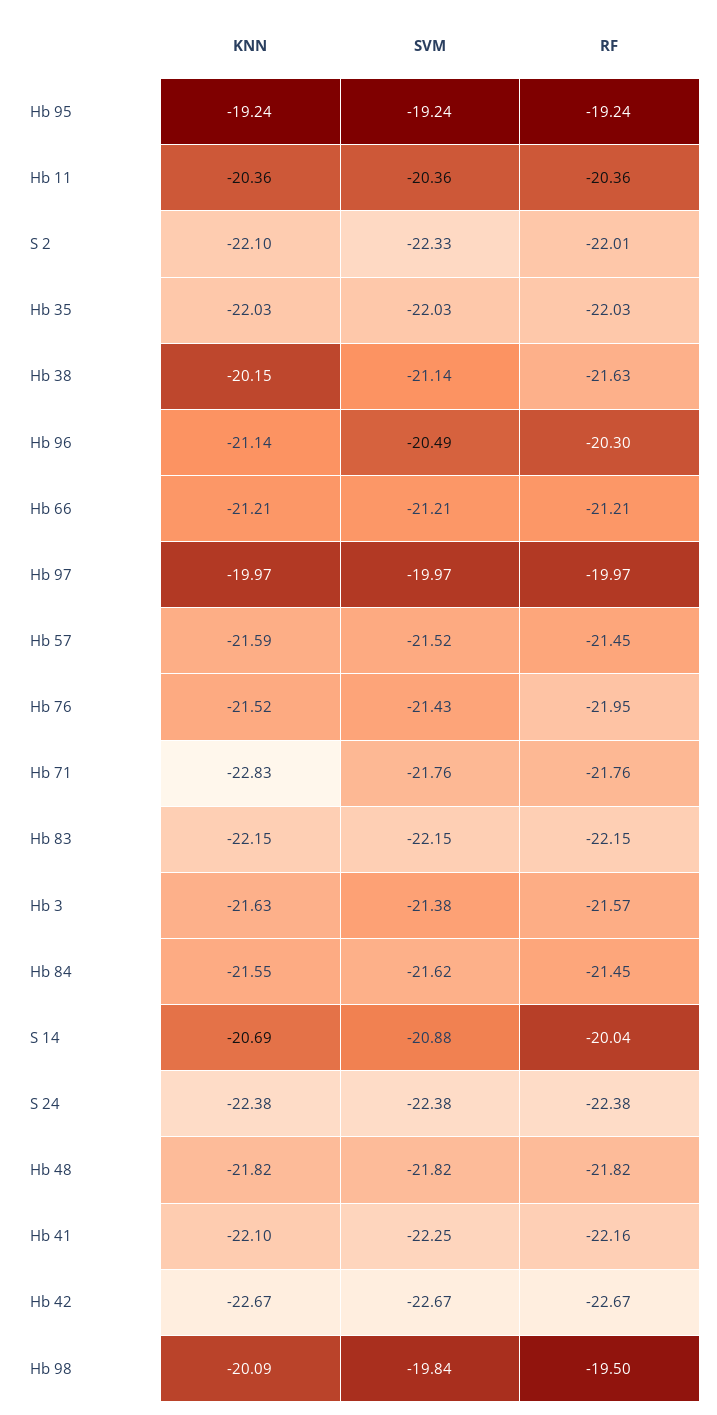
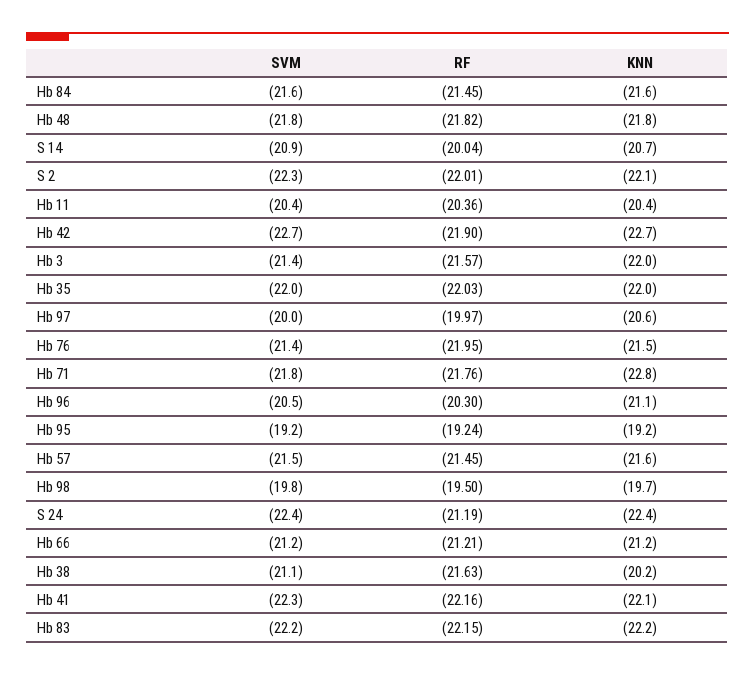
  {
    "KNN": {
      "Hb 95": -19.24,
      "Hb 11": -20.36,
      "S 2": -22.1,
      "Hb 35": -22.03,
      "Hb 38": -20.15,
      "Hb 96": -21.14,
      "Hb 66": -21.21,
-     "Hb 97": -19.97,
+     "Hb 97": -20.6,
      "Hb 57": -21.59,
      "Hb 76": -21.52,
      "Hb 71": -22.83,
      "Hb 83": -22.15,
-     "Hb 3": -21.63,
+     "Hb 3": -22,
      "Hb 84": -21.55,
      "S 14": -20.69,
      "S 24": -22.38,
      "Hb 48": -21.82,
      "Hb 41": -22.1,
      "Hb 42": -22.67,
-     "Hb 98": -20.09
+     "Hb 98": -19.7
    },
    "SVM": {
      "Hb 95": -19.24,
      "Hb 11": -20.36,
      "S 2": -22.33,
      "Hb 35": -22.03,
      "Hb 38": -21.14,
      "Hb 96": -20.49,
      "Hb 66": -21.21,
      "Hb 97": -19.97,
      "Hb 57": -21.52,
      "Hb 76": -21.43,
      "Hb 71": -21.76,
      "Hb 83": -22.15,
      "Hb 3": -21.38,
      "Hb 84": -21.62,
      "S 14": -20.88,
      "S 24": -22.38,
      "Hb 48": -21.82,
      "Hb 41": -22.25,
      "Hb 42": -22.67,
      "Hb 98": -19.84
    },
    "RF": {
      "Hb 95": -19.24,
      "Hb 11": -20.36,
      "S 2": -22.01,
      "Hb 35": -22.03,
      "Hb 38": -21.63,
      "Hb 96": -20.3,
      "Hb 66": -21.21,
      "Hb 97": -19.97,
      "Hb 57": -21.45,
      "Hb 76": -21.95,
      "Hb 71": -21.76,
      "Hb 83": -22.15,
      "Hb 3": -21.57,
      "Hb 84": -21.45,
      "S 14": -20.04,
-     "S 24": -22.38,
+     "S 24": -21.19,
      "Hb 48": -21.82,
      "Hb 41": -22.16,
-     "Hb 42": -22.67,
+     "Hb 42": -21.9,
      "Hb 98": -19.5
    }
  }

